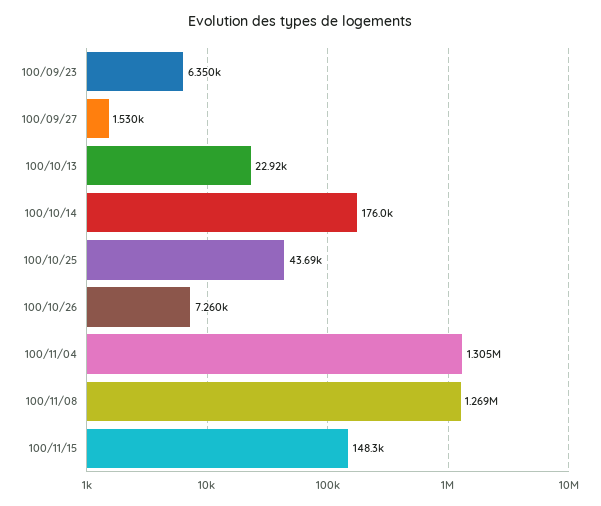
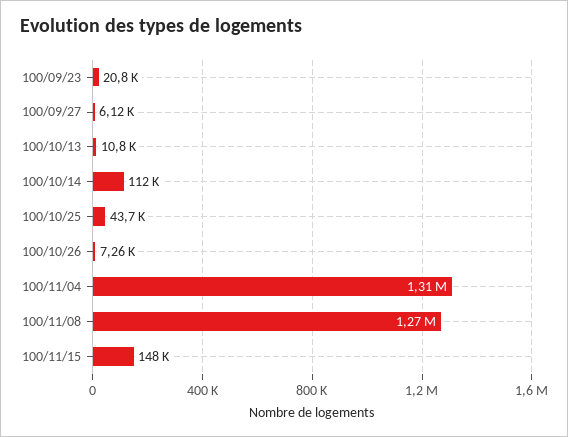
  {
-   "100/09/23": 6350,
+   "100/09/23": 20800,
-   "100/09/27": 1530,
+   "100/09/27": 6120,
-   "100/10/13": 22920,
+   "100/10/13": 10800,
-   "100/10/14": 176000,
+   "100/10/14": 112000,
    "100/10/25": 43690,
    "100/10/26": 7260,
    "100/11/04": 1305000,
    "100/11/08": 1269000,
    "100/11/15": 148300
  }

